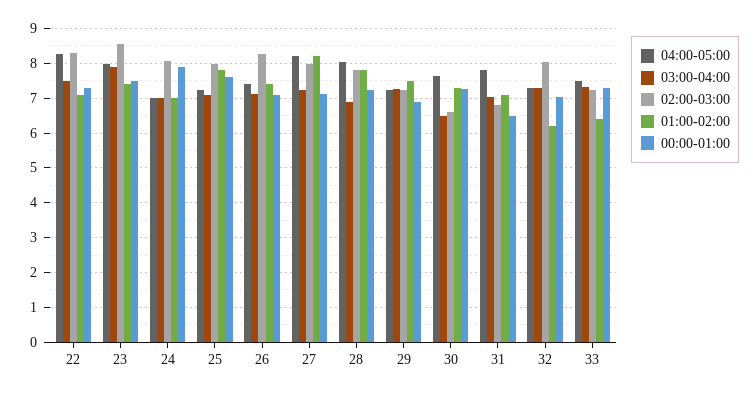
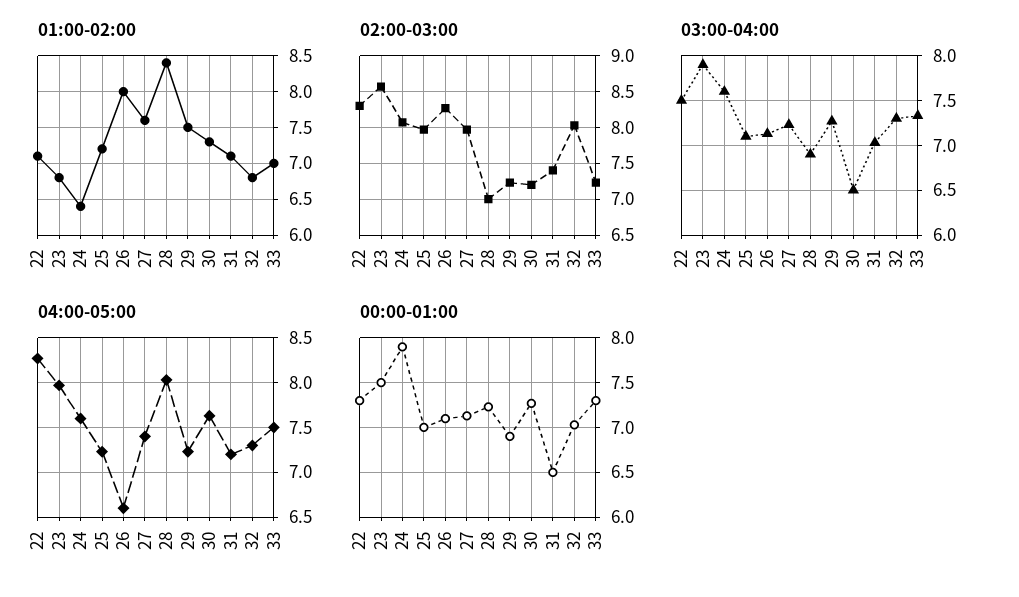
  {
    "04:00-05:00": {
      "22": 8.3,
      "23": 8,
-     "24": 7,
+     "24": 7.6,
      "25": 7.2,
-     "26": 7.4,
+     "26": 6.6,
-     "27": 8.2,
+     "27": 7.4,
      "28": 8,
      "29": 7.2,
      "30": 7.6,
-     "31": 7.8,
+     "31": 7.2,
      "32": 7.3,
      "33": 7.5
    },
    "03:00-04:00": {
      "22": 7.5,
      "23": 7.9,
-     "24": 7,
+     "24": 7.6,
      "25": 7.1,
      "26": 7.1,
      "27": 7.2,
      "28": 6.9,
      "29": 7.3,
      "30": 6.5,
      "31": 7,
      "32": 7.3,
      "33": 7.3
    },
    "02:00-03:00": {
      "22": 8.3,
      "23": 8.6,
      "24": 8.1,
      "25": 8,
      "26": 8.3,
      "27": 8,
-     "28": 7.8,
+     "28": 7,
      "29": 7.2,
-     "30": 6.6,
+     "30": 7.2,
-     "31": 6.8,
+     "31": 7.4,
      "32": 8,
      "33": 7.2
    },
    "01:00-02:00": {
      "22": 7.1,
-     "23": 7.4,
+     "23": 6.8,
-     "24": 7,
+     "24": 6.4,
-     "25": 7.8,
+     "25": 7.2,
-     "26": 7.4,
+     "26": 8,
-     "27": 8.2,
+     "27": 7.6,
-     "28": 7.8,
+     "28": 8.4,
      "29": 7.5,
      "30": 7.3,
      "31": 7.1,
-     "32": 6.2,
+     "32": 6.8,
-     "33": 6.4
+     "33": 7
    },
    "00:00-01:00": {
      "22": 7.3,
      "23": 7.5,
      "24": 7.9,
-     "25": 7.6,
+     "25": 7,
      "26": 7.1,
      "27": 7.1,
      "28": 7.2,
      "29": 6.9,
      "30": 7.3,
      "31": 6.5,
      "32": 7,
      "33": 7.3
    }
  }

